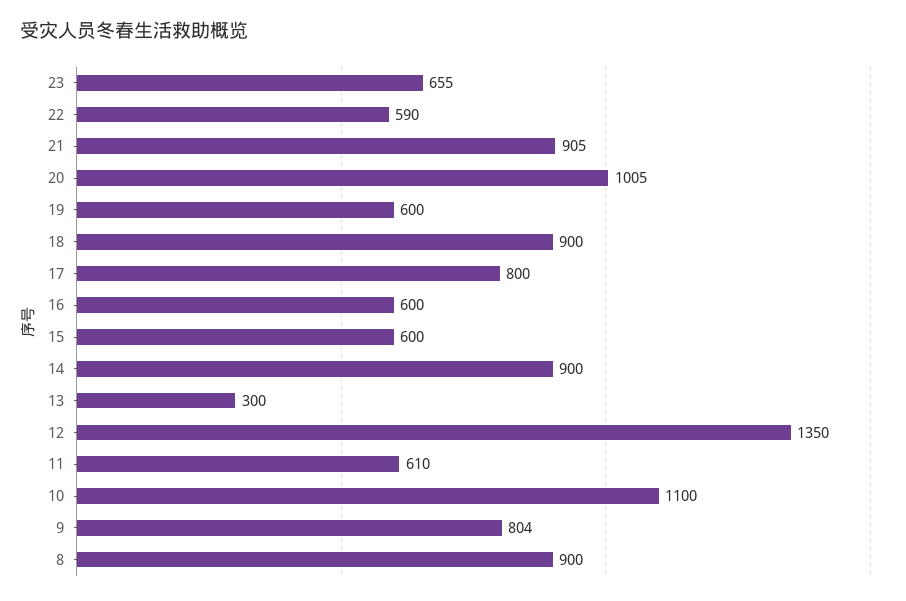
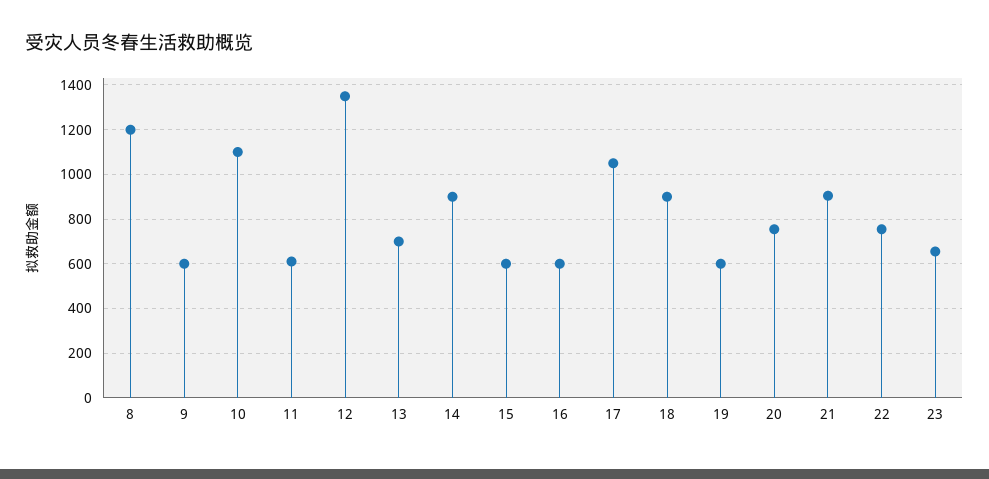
  {
    "23": 655,
-   "22": 590,
+   "22": 750,
    "21": 905,
-   "20": 1005,
+   "20": 750,
    "19": 600,
    "18": 900,
-   "17": 800,
+   "17": 1050,
    "16": 600,
    "15": 600,
    "14": 900,
-   "13": 300,
+   "13": 700,
    "12": 1350,
    "11": 610,
    "10": 1100,
-   "9": 804,
+   "9": 600,
-   "8": 900
+   "8": 1200
  }

